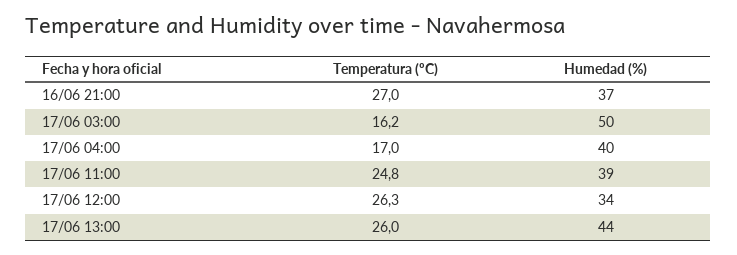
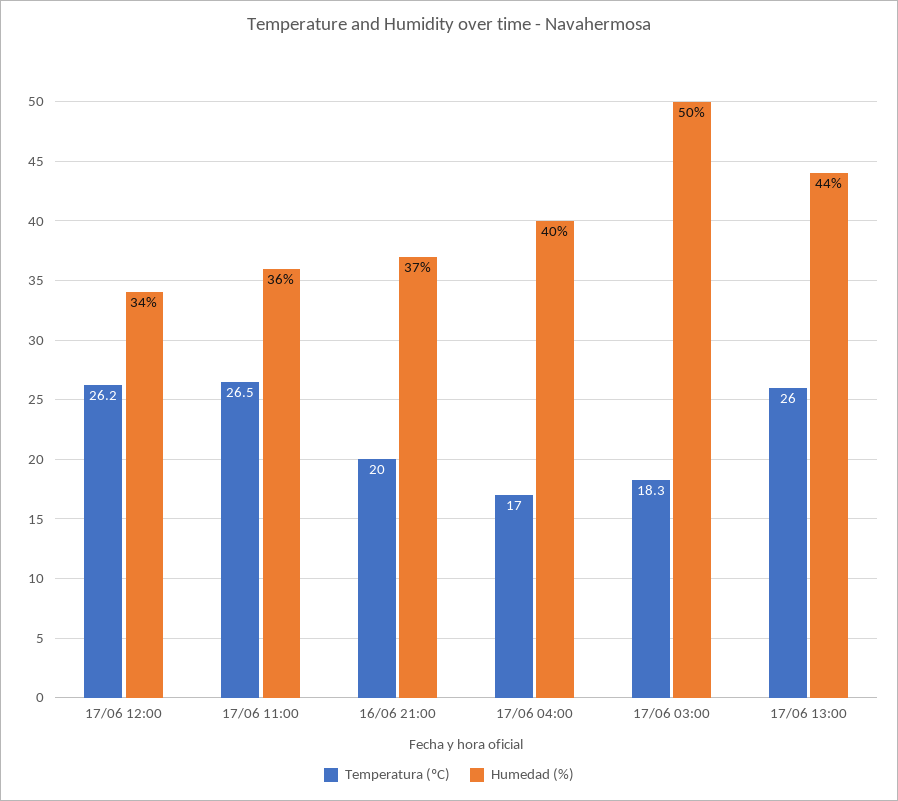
  {
    "Temperatura (ºC)": {
-     "16/06 21:00": 27,
+     "16/06 21:00": 20,
-     "17/06 03:00": 16.2,
+     "17/06 03:00": 18.3,
      "17/06 04:00": 17,
-     "17/06 11:00": 24.8,
+     "17/06 11:00": 26.5,
-     "17/06 12:00": 26.3,
+     "17/06 12:00": 26.2,
      "17/06 13:00": 26
    },
    "Humedad (%)": {
      "16/06 21:00": 37,
      "17/06 03:00": 50,
      "17/06 04:00": 40,
-     "17/06 11:00": 39,
+     "17/06 11:00": 36,
      "17/06 12:00": 34,
      "17/06 13:00": 44
    }
  }

